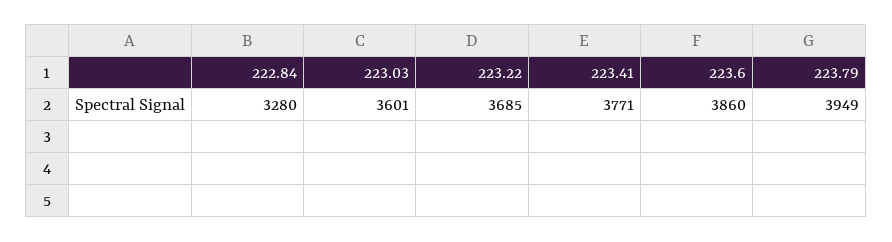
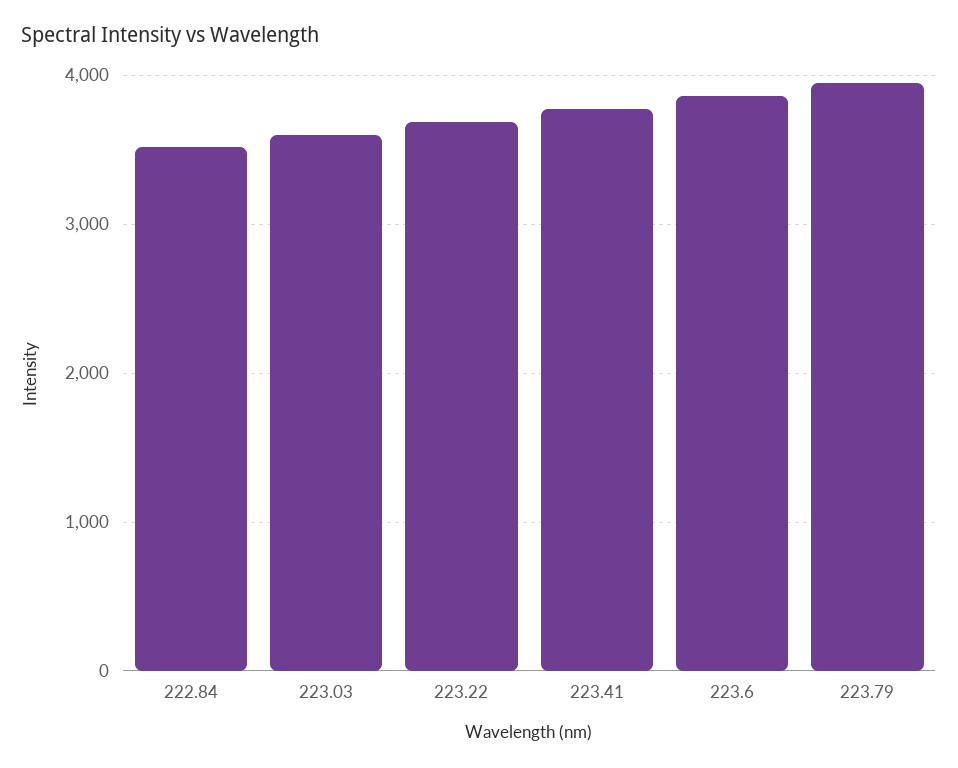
  {
-   "222.84": 3280,
+   "222.84": 3500,
    "223.03": 3601,
    "223.22": 3685,
    "223.41": 3771,
    "223.6": 3860,
    "223.79": 3949
  }

